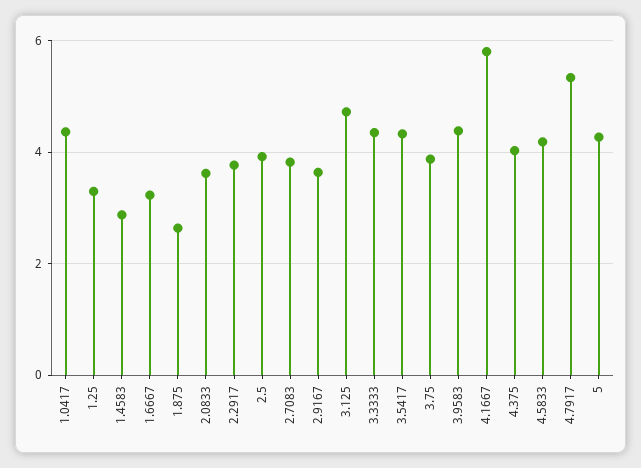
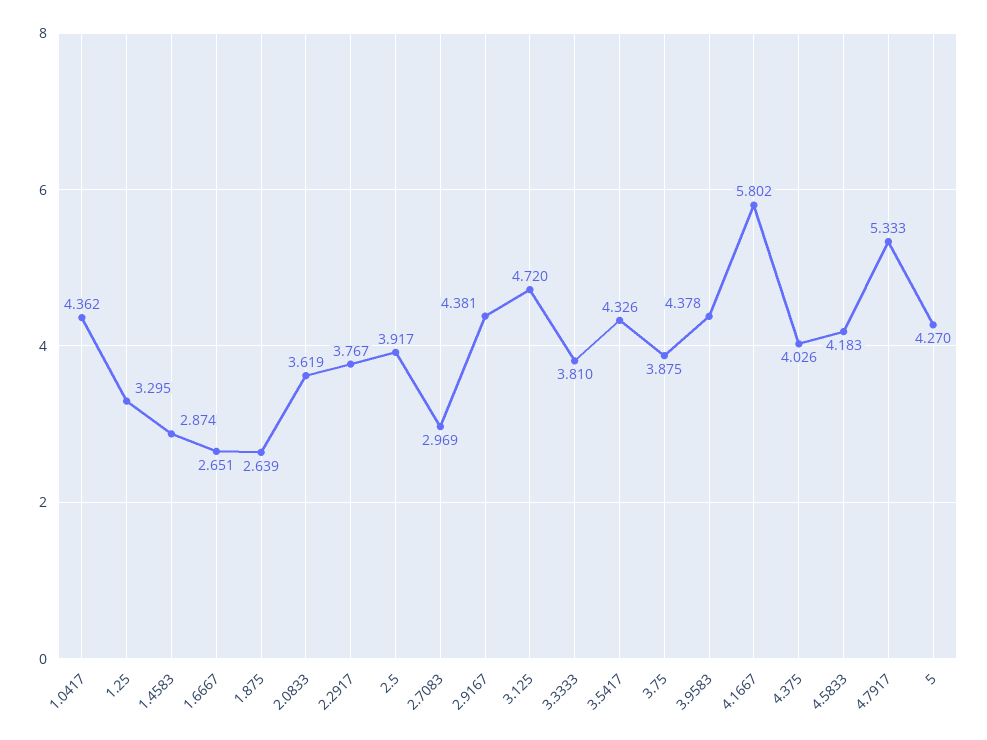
  {
    "1.0417": 4.362,
    "1.25": 3.295,
    "1.4583": 2.874,
-   "1.6667": 3.2,
+   "1.6667": 2.651,
    "1.875": 2.639,
    "2.0833": 3.619,
    "2.2917": 3.767,
    "2.5": 3.917,
-   "2.7083": 3.8,
+   "2.7083": 2.969,
-   "2.9167": 3.6,
+   "2.9167": 4.381,
    "3.125": 4.72,
-   "3.3333": 4.4,
+   "3.3333": 3.81,
    "3.5417": 4.326,
    "3.75": 3.875,
    "3.9583": 4.378,
    "4.1667": 5.802,
    "4.375": 4.026,
    "4.5833": 4.183,
    "4.7917": 5.333,
    "5": 4.27
  }

